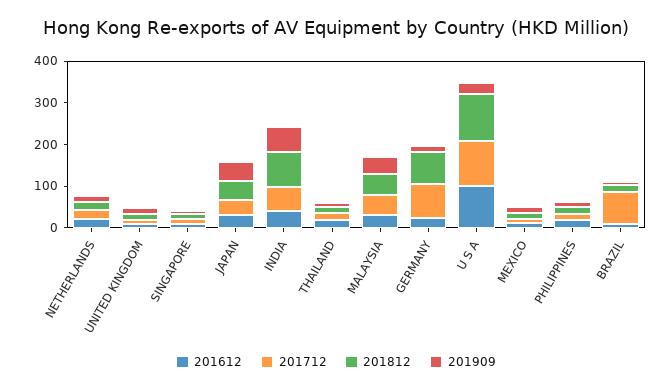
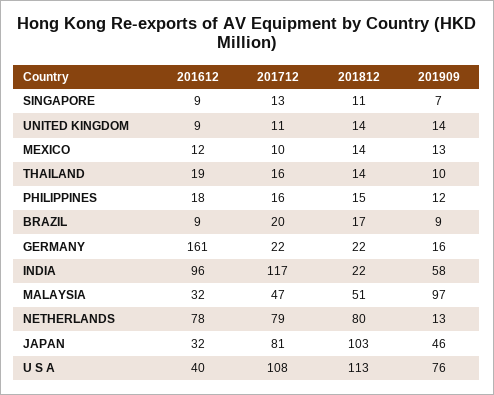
  {
    "201612": {
-     "NETHERLANDS": 20,
+     "NETHERLANDS": 78,
      "UNITED KINGDOM": 9,
      "SINGAPORE": 9,
      "JAPAN": 32,
-     "INDIA": 40,
+     "INDIA": 96,
      "THAILAND": 19,
      "MALAYSIA": 32,
-     "GERMANY": 20,
+     "GERMANY": 161,
-     "U S A": 100,
+     "U S A": 40,
      "MEXICO": 12,
      "PHILIPPINES": 18,
      "BRAZIL": 9
    },
    "201712": {
-     "NETHERLANDS": 20,
+     "NETHERLANDS": 79,
      "UNITED KINGDOM": 11,
      "SINGAPORE": 13,
-     "JAPAN": 40,
+     "JAPAN": 81,
-     "INDIA": 60,
+     "INDIA": 117,
      "THAILAND": 16,
      "MALAYSIA": 47,
-     "GERMANY": 80,
+     "GERMANY": 22,
      "U S A": 108,
      "MEXICO": 10,
      "PHILIPPINES": 16,
-     "BRAZIL": 80
+     "BRAZIL": 20
    },
    "201812": {
-     "NETHERLANDS": 20,
+     "NETHERLANDS": 80,
      "UNITED KINGDOM": 14,
      "SINGAPORE": 11,
-     "JAPAN": 40,
+     "JAPAN": 103,
-     "INDIA": 80,
+     "INDIA": 22,
      "THAILAND": 14,
      "MALAYSIA": 51,
-     "GERMANY": 80,
+     "GERMANY": 22,
      "U S A": 113,
      "MEXICO": 14,
      "PHILIPPINES": 15,
      "BRAZIL": 17
    },
    "201909": {
      "NETHERLANDS": 13,
      "UNITED KINGDOM": 14,
      "SINGAPORE": 7,
      "JAPAN": 46,
      "INDIA": 58,
      "THAILAND": 10,
-     "MALAYSIA": 40,
+     "MALAYSIA": 97,
      "GERMANY": 16,
-     "U S A": 20,
+     "U S A": 76,
      "MEXICO": 13,
      "PHILIPPINES": 12,
      "BRAZIL": 9
    }
  }

